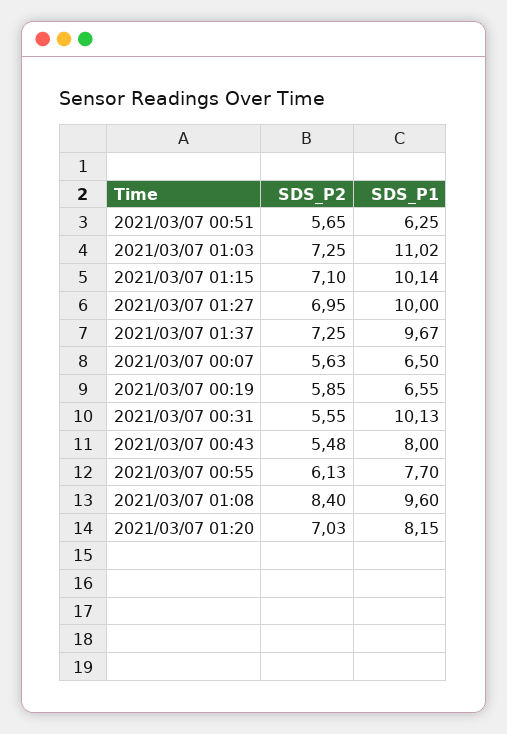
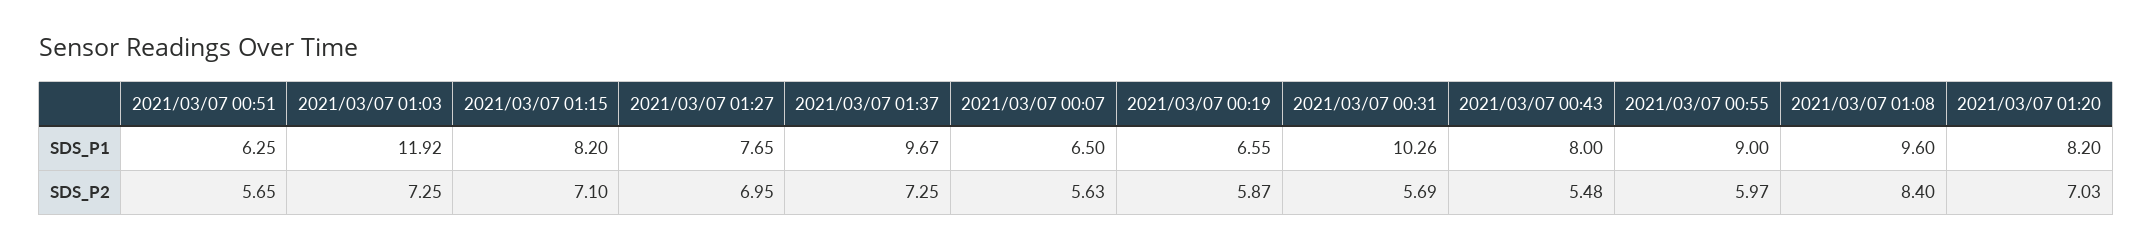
  {
    "SDS_P2": {
      "2021/03/07 00:51": 5.65,
      "2021/03/07 01:03": 7.25,
      "2021/03/07 01:15": 7.1,
      "2021/03/07 01:27": 6.95,
      "2021/03/07 01:37": 7.25,
      "2021/03/07 00:07": 5.63,
-     "2021/03/07 00:19": 5.85,
+     "2021/03/07 00:19": 5.87,
-     "2021/03/07 00:31": 5.55,
+     "2021/03/07 00:31": 5.69,
      "2021/03/07 00:43": 5.48,
-     "2021/03/07 00:55": 6.13,
+     "2021/03/07 00:55": 5.97,
      "2021/03/07 01:08": 8.4,
      "2021/03/07 01:20": 7.03
    },
    "SDS_P1": {
      "2021/03/07 00:51": 6.25,
-     "2021/03/07 01:03": 11.02,
+     "2021/03/07 01:03": 11.92,
-     "2021/03/07 01:15": 10.14,
+     "2021/03/07 01:15": 8.2,
-     "2021/03/07 01:27": 10,
+     "2021/03/07 01:27": 7.65,
      "2021/03/07 01:37": 9.67,
      "2021/03/07 00:07": 6.5,
      "2021/03/07 00:19": 6.55,
-     "2021/03/07 00:31": 10.13,
+     "2021/03/07 00:31": 10.26,
      "2021/03/07 00:43": 8,
-     "2021/03/07 00:55": 7.7,
+     "2021/03/07 00:55": 9,
      "2021/03/07 01:08": 9.6,
-     "2021/03/07 01:20": 8.15
+     "2021/03/07 01:20": 8.2
    }
  }

